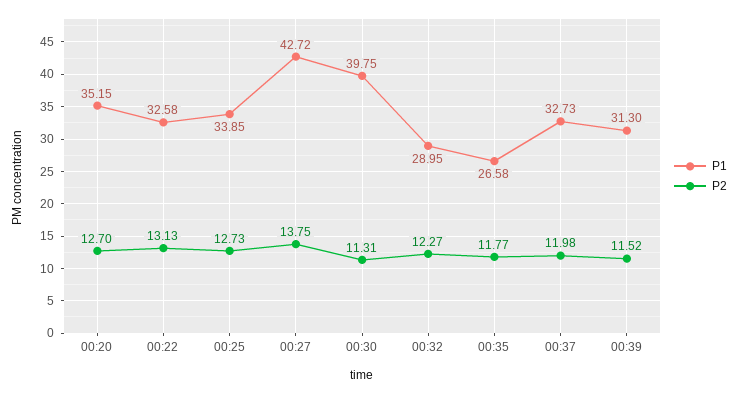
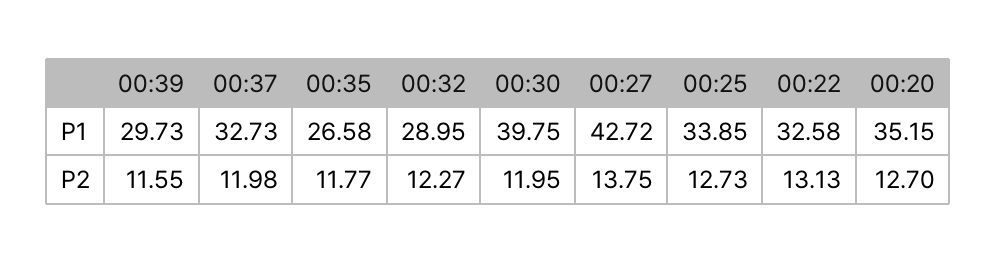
  {
    "P1": {
      "00:20": 35.15,
      "00:22": 32.58,
      "00:25": 33.85,
      "00:27": 42.72,
      "00:30": 39.75,
      "00:32": 28.95,
      "00:35": 26.58,
      "00:37": 32.73,
-     "00:39": 31.3
+     "00:39": 29.73
    },
    "P2": {
      "00:20": 12.7,
      "00:22": 13.13,
      "00:25": 12.73,
      "00:27": 13.75,
-     "00:30": 11.31,
+     "00:30": 11.95,
      "00:32": 12.27,
      "00:35": 11.77,
      "00:37": 11.98,
-     "00:39": 11.52
+     "00:39": 11.55
    }
  }

